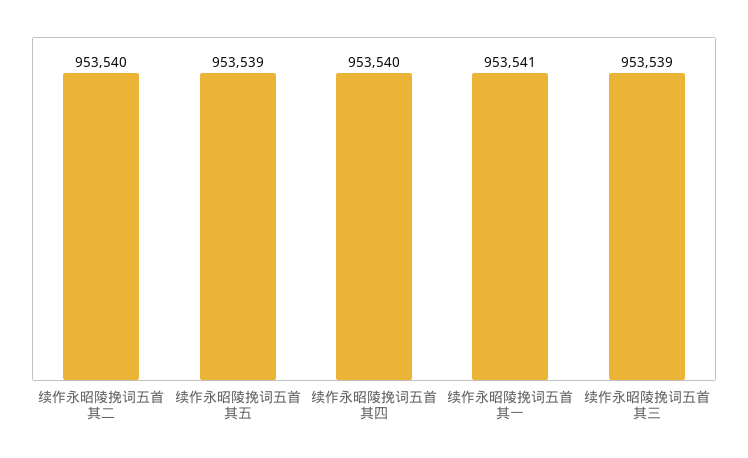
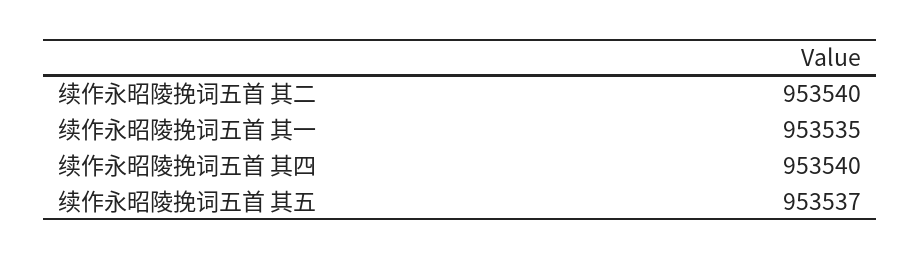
  {
    "续作永昭陵挽词五首 其二": 953540,
-   "续作永昭陵挽词五首 其五": 953539,
+   "续作永昭陵挽词五首 其五": 953537,
    "续作永昭陵挽词五首 其四": 953540,
-   "续作永昭陵挽词五首 其一": 953541,
+   "续作永昭陵挽词五首 其一": 953535
-   "续作永昭陵挽词五首 其三": 953539
  }

